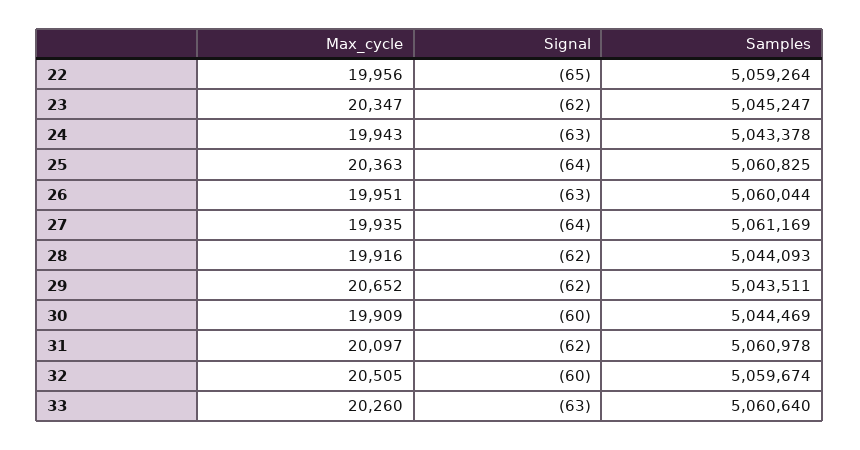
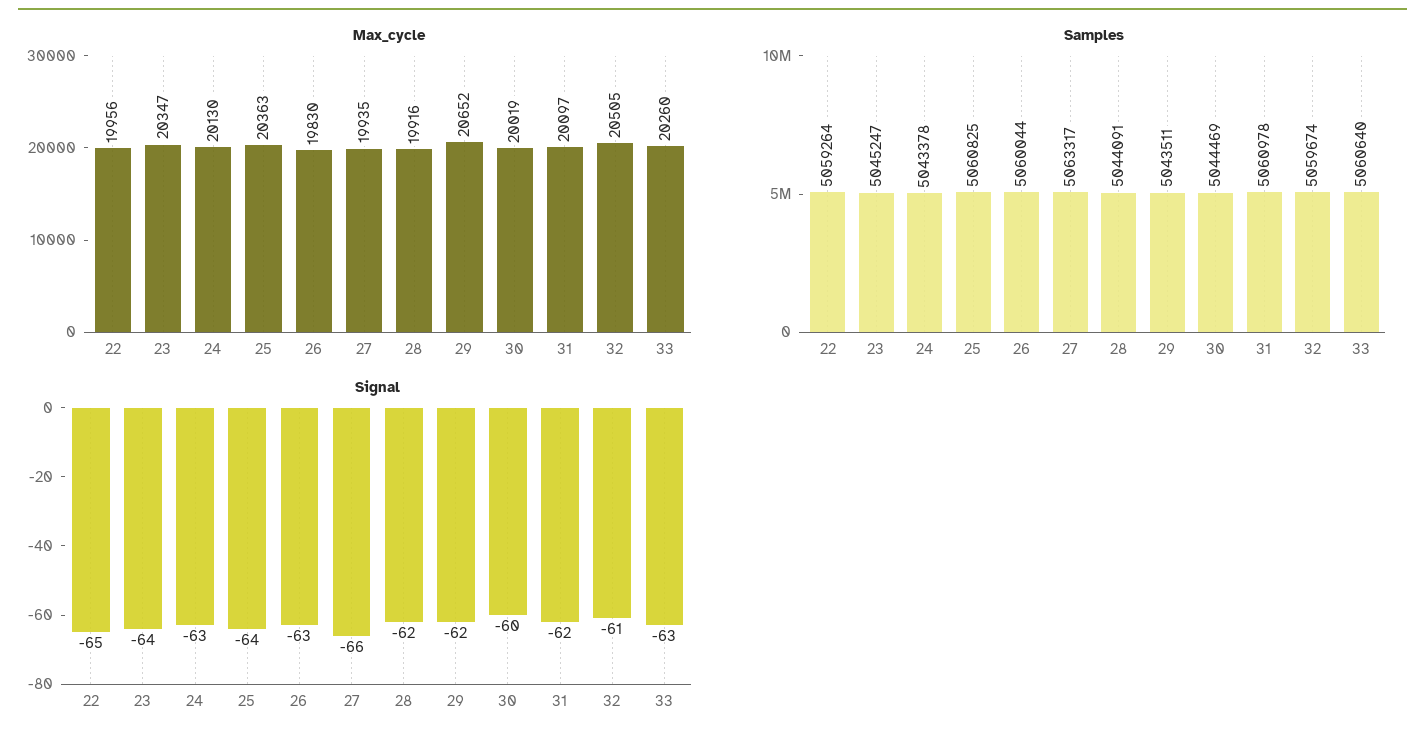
  {
    "Max_cycle": {
      "22": 19956,
      "23": 20347,
-     "24": 19943,
+     "24": 20130,
      "25": 20363,
-     "26": 19951,
+     "26": 19830,
      "27": 19935,
      "28": 19916,
      "29": 20652,
-     "30": 19909,
+     "30": 20019,
      "31": 20097,
      "32": 20505,
      "33": 20260
    },
    "Signal": {
      "22": -65,
-     "23": -62,
+     "23": -64,
      "24": -63,
      "25": -64,
      "26": -63,
-     "27": -64,
+     "27": -66,
      "28": -62,
      "29": -62,
      "30": -60,
      "31": -62,
-     "32": -60,
+     "32": -61,
      "33": -63
    },
    "Samples": {
      "22": 5059264,
      "23": 5045247,
      "24": 5043378,
      "25": 5060825,
      "26": 5060044,
-     "27": 5061169,
+     "27": 5063317,
-     "28": 5044093,
+     "28": 5044091,
      "29": 5043511,
      "30": 5044469,
      "31": 5060978,
      "32": 5059674,
      "33": 5060640
    }
  }

